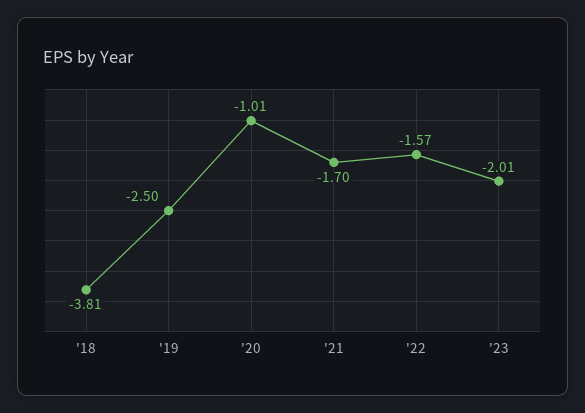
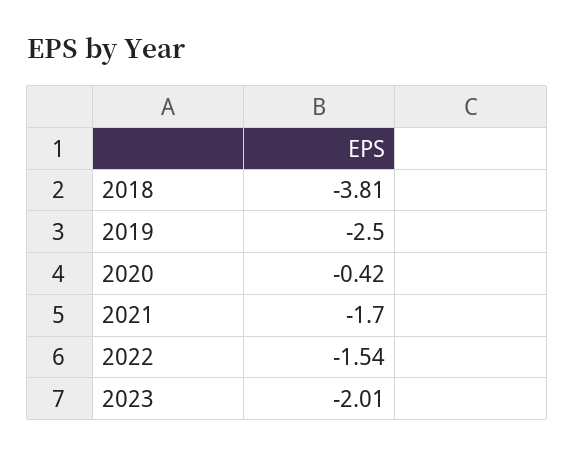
  {
    "'18": -3.81,
    "'19": -2.5,
-   "'20": -1.01,
+   "'20": -0.42,
    "'21": -1.7,
-   "'22": -1.57,
+   "'22": -1.54,
    "'23": -2.01
  }

